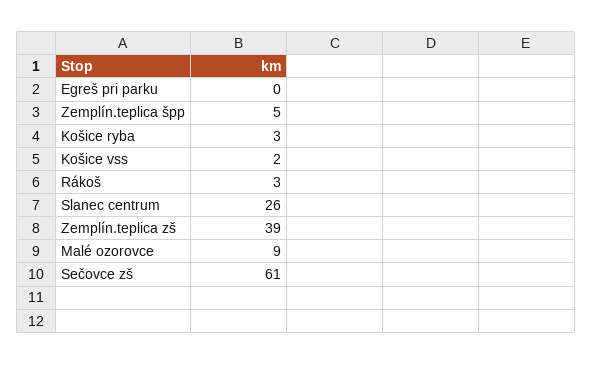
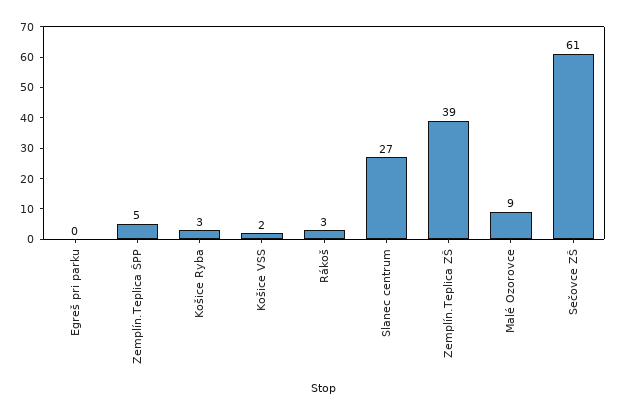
  {
    "Egreš pri parku": 0,
    "Zemplín.teplica špp": 5,
    "Košice ryba": 3,
    "Košice vss": 2,
    "Rákoš": 3,
-   "Slanec centrum": 26,
+   "Slanec centrum": 27,
    "Zemplín.teplica zš": 39,
    "Malé ozorovce": 9,
    "Sečovce zš": 61
  }

